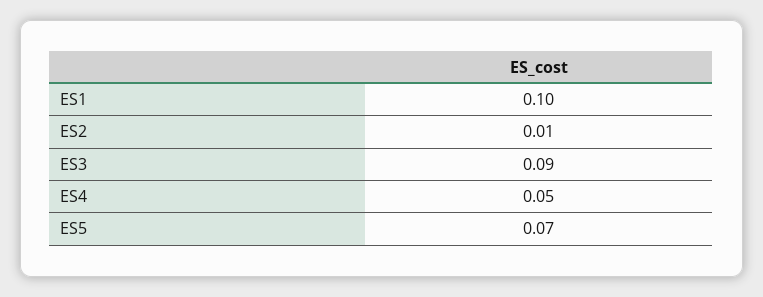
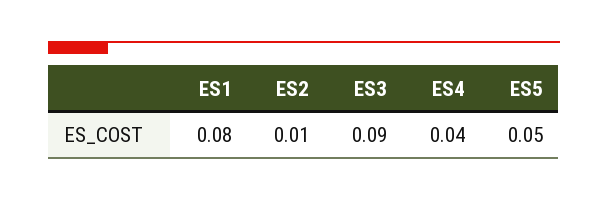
  {
-   "ES1": 0.1,
+   "ES1": 0.08,
    "ES2": 0.01,
    "ES3": 0.09,
-   "ES4": 0.05,
+   "ES4": 0.04,
-   "ES5": 0.07
+   "ES5": 0.05
  }

